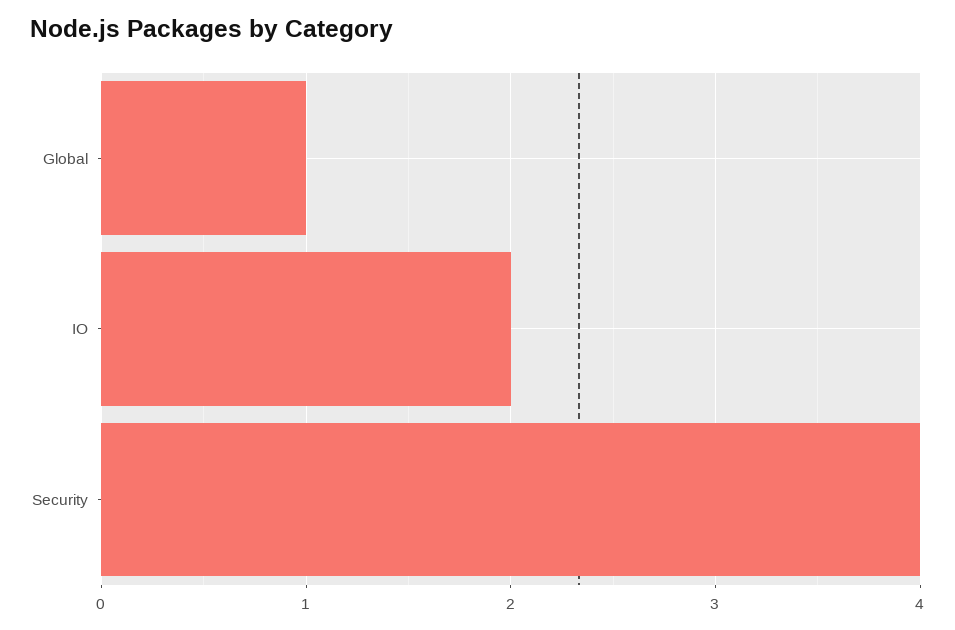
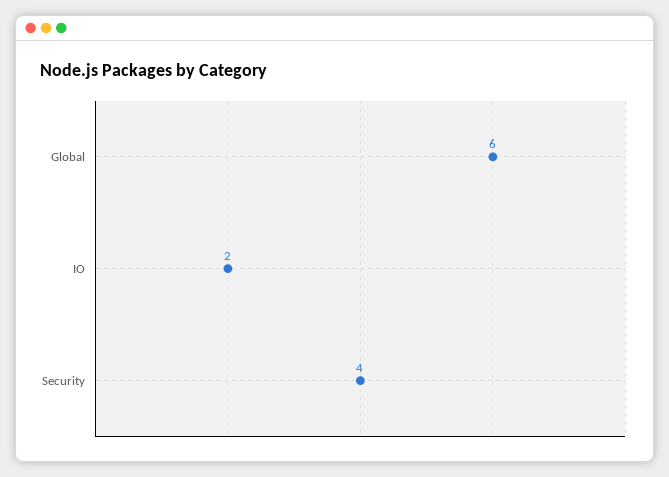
  {
-   "Global": 1,
+   "Global": 6,
    "IO": 2,
    "Security": 4
  }

